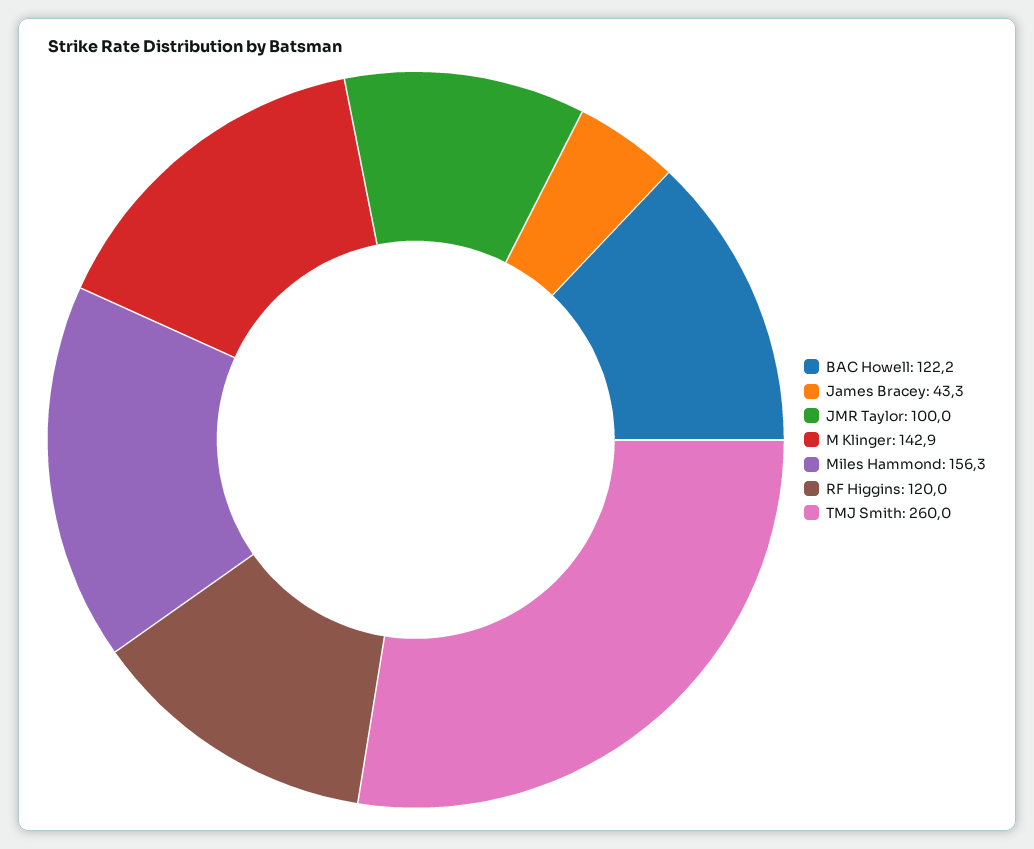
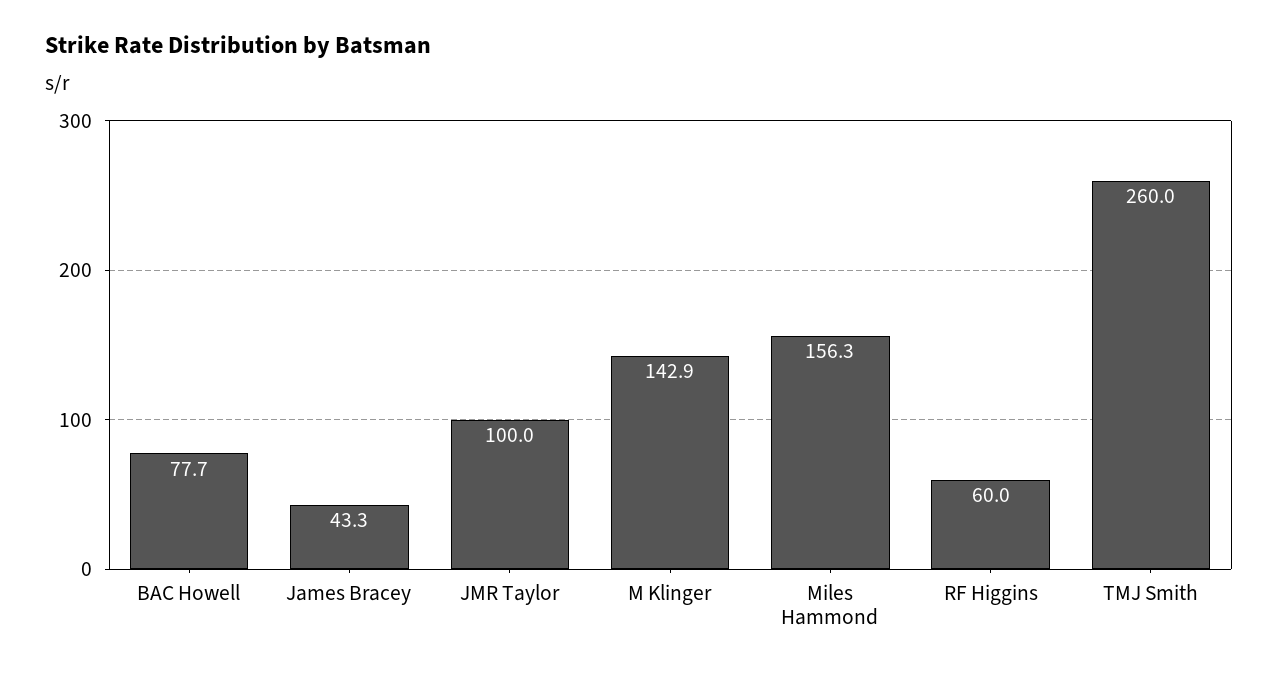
  {
-   "BAC Howell": 122.2,
+   "BAC Howell": 77.7,
    "James Bracey": 43.3,
    "JMR Taylor": 100,
    "M Klinger": 142.9,
    "Miles Hammond": 156.3,
-   "RF Higgins": 120,
+   "RF Higgins": 60,
    "TMJ Smith": 260
  }

